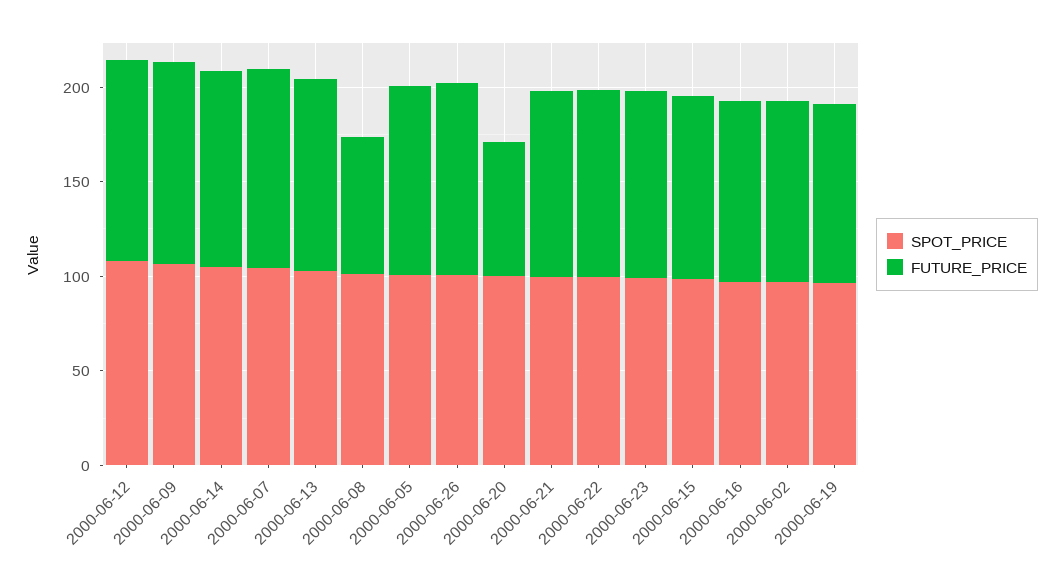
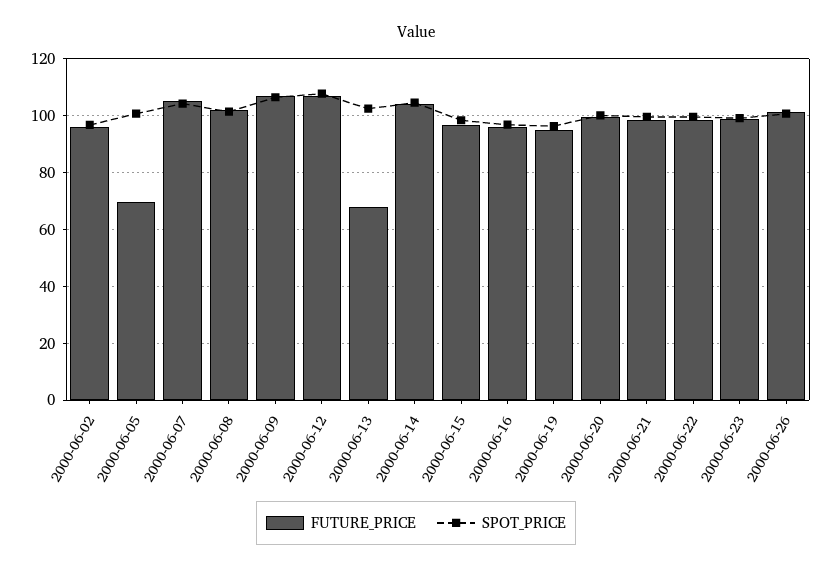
  {
    "SPOT_PRICE": {
      "2000-06-12": 107.5,
      "2000-06-09": 107.5,
      "2000-06-14": 105,
      "2000-06-07": 105,
      "2000-06-13": 102.5,
      "2000-06-08": 102.5,
      "2000-06-05": 100,
      "2000-06-26": 100,
      "2000-06-20": 100,
      "2000-06-21": 100,
      "2000-06-22": 100,
      "2000-06-23": 100,
      "2000-06-15": 97.5,
      "2000-06-16": 97.5,
      "2000-06-02": 97.5,
      "2000-06-19": 97.5
    },
    "FUTURE_PRICE": {
      "2000-06-12": 107.5,
      "2000-06-09": 107.5,
      "2000-06-14": 105,
      "2000-06-07": 105,
-     "2000-06-13": 100,
+     "2000-06-13": 67.5,
-     "2000-06-08": 70,
+     "2000-06-08": 102.5,
-     "2000-06-05": 100,
+     "2000-06-05": 70,
      "2000-06-26": 102.5,
-     "2000-06-20": 70,
+     "2000-06-20": 100,
      "2000-06-21": 97.5,
      "2000-06-22": 97.5,
      "2000-06-23": 100,
      "2000-06-15": 97.5,
      "2000-06-16": 95,
      "2000-06-02": 95,
      "2000-06-19": 95
    }
  }

